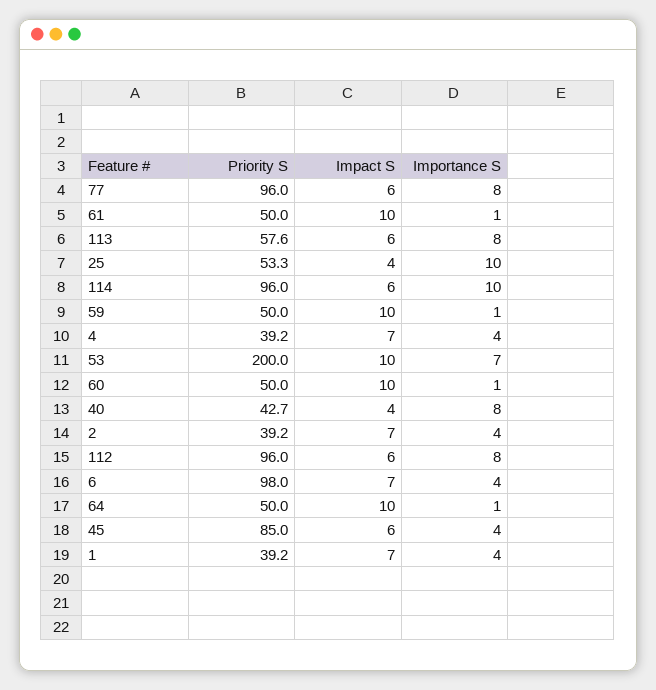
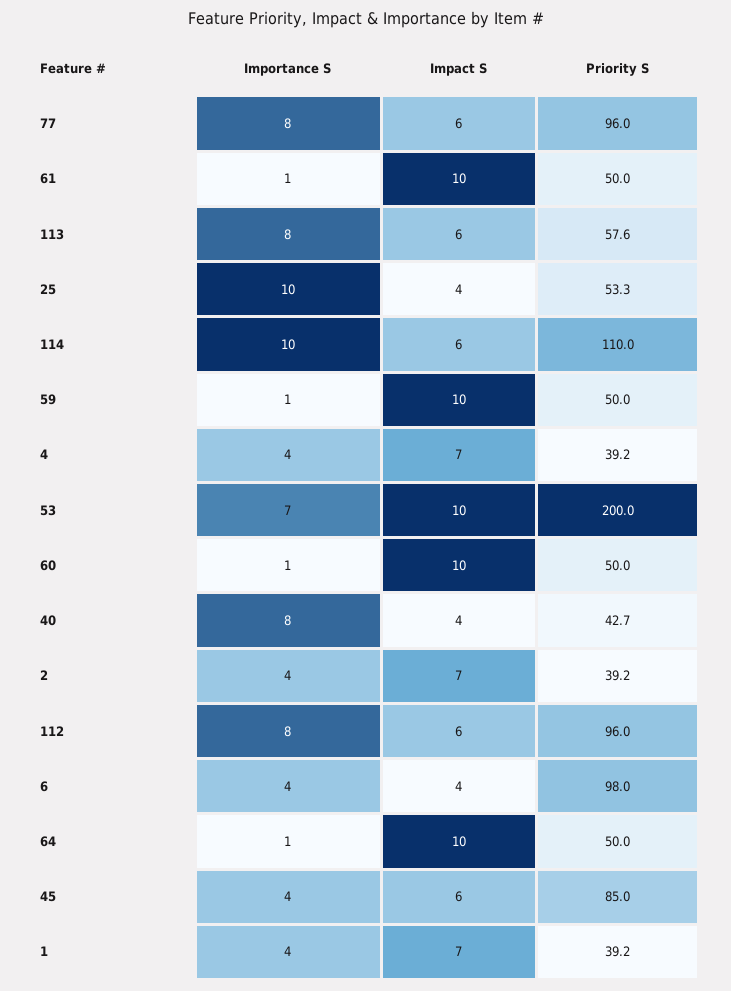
  {
    "Priority S": {
      "77": 96,
      "61": 50,
      "113": 57.6,
      "25": 53.3,
-     "114": 96,
+     "114": 110,
      "59": 50,
      "4": 39.2,
      "53": 200,
      "60": 50,
      "40": 42.7,
      "2": 39.2,
      "112": 96,
      "6": 98,
      "64": 50,
      "45": 85,
      "1": 39.2
    },
    "Impact S": {
      "77": 6,
      "61": 10,
      "113": 6,
      "25": 4,
      "114": 6,
      "59": 10,
      "4": 7,
      "53": 10,
      "60": 10,
      "40": 4,
      "2": 7,
      "112": 6,
-     "6": 7,
+     "6": 4,
      "64": 10,
      "45": 6,
      "1": 7
    },
    "Importance S": {
      "77": 8,
      "61": 1,
      "113": 8,
      "25": 10,
      "114": 10,
      "59": 1,
      "4": 4,
      "53": 7,
      "60": 1,
      "40": 8,
      "2": 4,
      "112": 8,
      "6": 4,
      "64": 1,
      "45": 4,
      "1": 4
    }
  }

